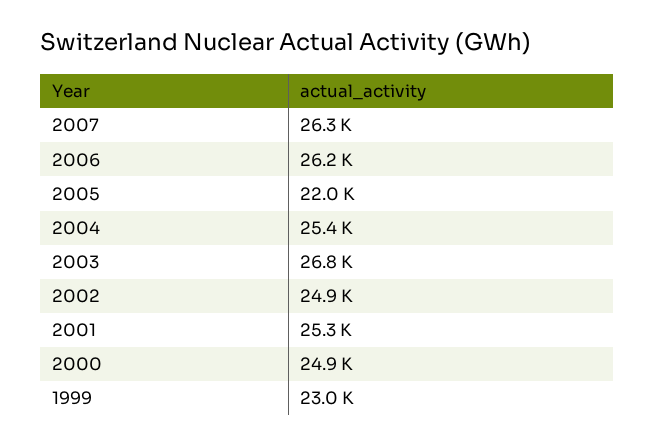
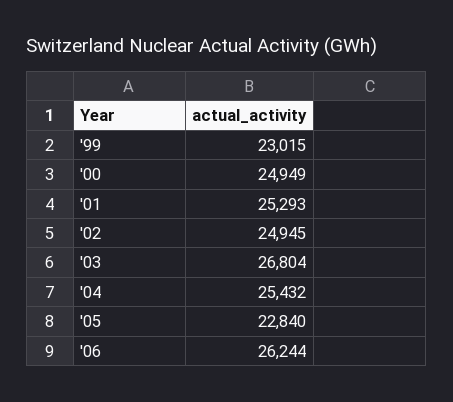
  {
-   "2007": 26300,
    "2006": 26244,
-   "2005": 22000,
+   "2005": 22840,
    "2004": 25432,
    "2003": 26804,
    "2002": 24945,
    "2001": 25293,
    "2000": 24949,
    "1999": 23015
  }

